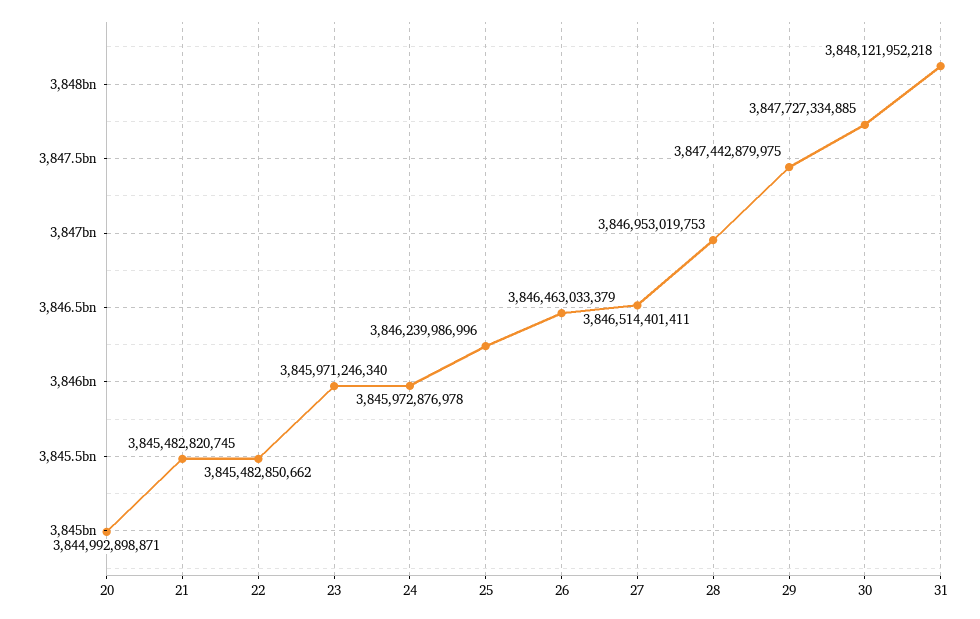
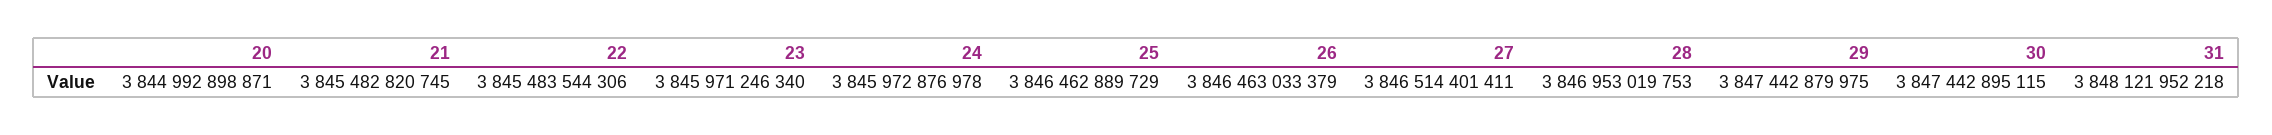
  {
    "20": 3844992898871,
    "21": 3845482820745,
-   "22": 3845482850662,
+   "22": 3845483544306,
    "23": 3845971246340,
    "24": 3845972876978,
-   "25": 3846239986996,
+   "25": 3846462889729,
    "26": 3846463033379,
    "27": 3846514401411,
    "28": 3846953019753,
    "29": 3847442879975,
-   "30": 3847727334885,
+   "30": 3847442895115,
    "31": 3848121952218
  }

